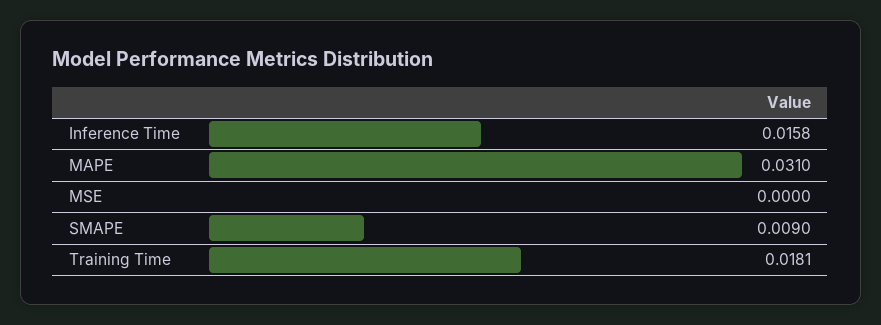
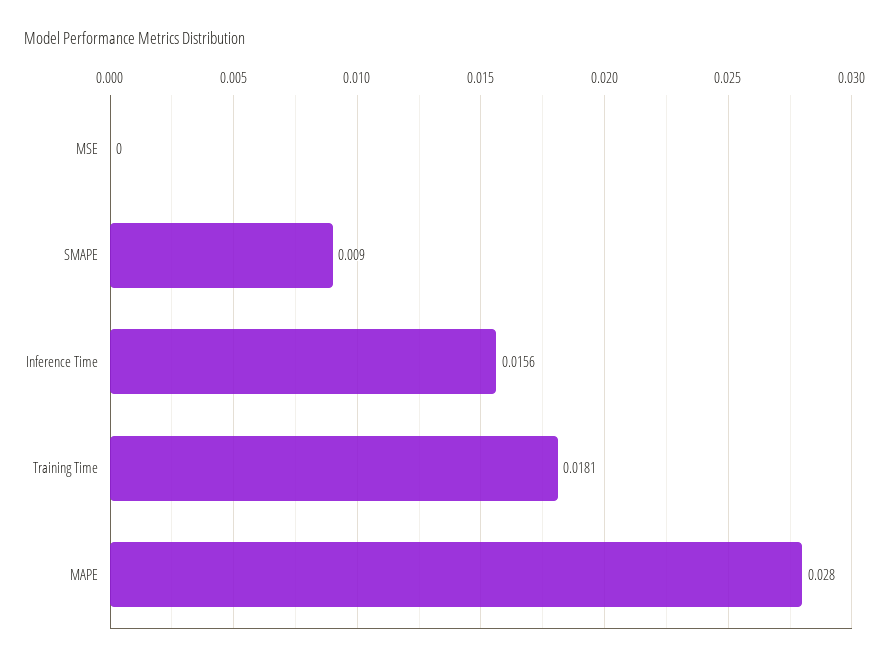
  {
-   "Inference Time": 0.0158,
+   "Inference Time": 0.0156,
-   "MAPE": 0.031,
+   "MAPE": 0.028,
    "MSE": 0,
    "SMAPE": 0.009,
    "Training Time": 0.0181
  }

